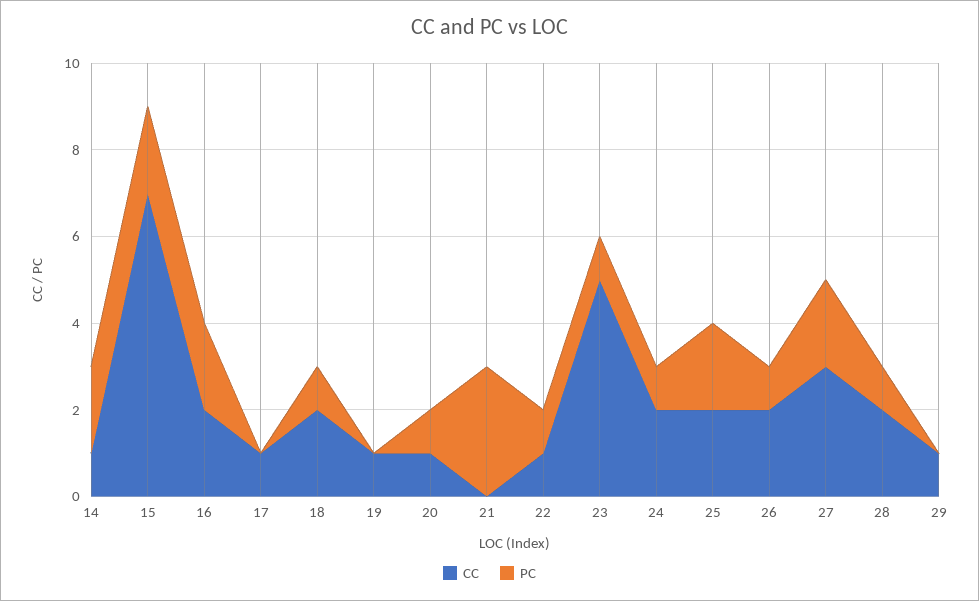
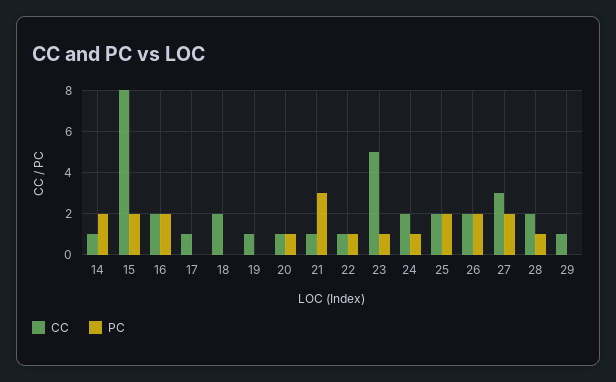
  {
    "CC": {
      "14": 1,
-     "15": 7,
+     "15": 8,
      "16": 2,
      "17": 1,
      "18": 2,
      "19": 1,
      "20": 1,
-     "21": 0,
+     "21": 1,
      "22": 1,
      "23": 5,
      "24": 2,
      "25": 2,
      "26": 2,
      "27": 3,
      "28": 2,
      "29": 1
    },
    "PC": {
      "14": 2,
      "15": 2,
      "16": 2,
      "17": 0,
-     "18": 1,
+     "18": 0,
      "19": 0,
      "20": 1,
      "21": 3,
      "22": 1,
      "23": 1,
      "24": 1,
      "25": 2,
-     "26": 1,
+     "26": 2,
      "27": 2,
      "28": 1,
      "29": 0
    }
  }

